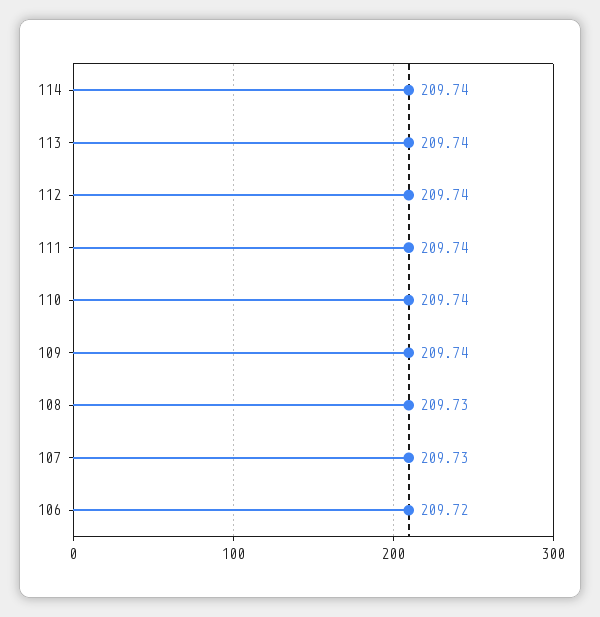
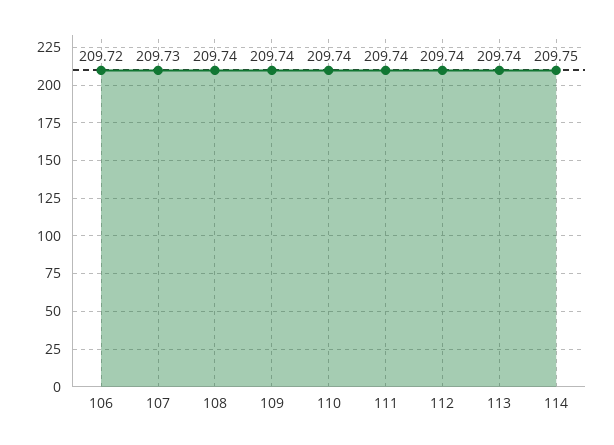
  {
-   "114": 209.74,
+   "114": 209.75,
    "113": 209.74,
    "112": 209.74,
    "111": 209.74,
    "110": 209.74,
    "109": 209.74,
-   "108": 209.73,
+   "108": 209.74,
    "107": 209.73,
    "106": 209.72
  }

